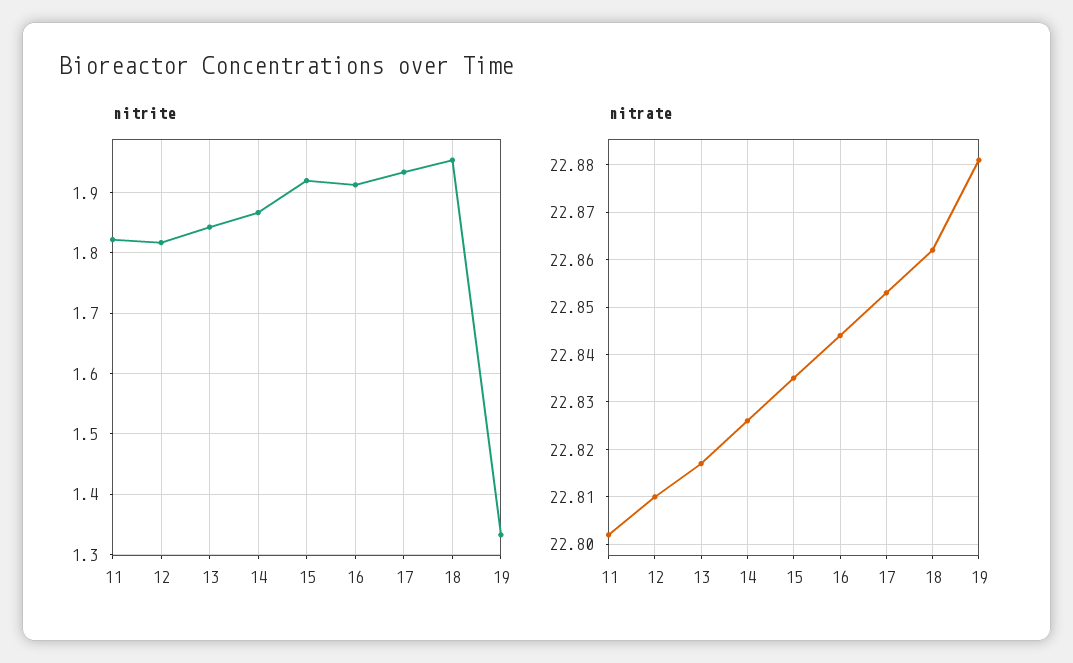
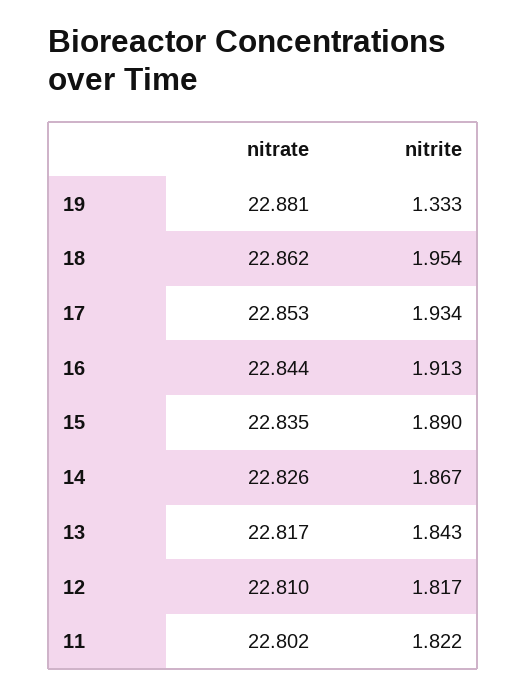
  {
    "nitrite": {
      "11": 1.822,
      "12": 1.817,
      "13": 1.843,
      "14": 1.867,
-     "15": 1.92,
+     "15": 1.89,
      "16": 1.913,
      "17": 1.934,
      "18": 1.954,
      "19": 1.333
    },
    "nitrate": {
      "11": 22.802,
      "12": 22.81,
      "13": 22.817,
      "14": 22.826,
      "15": 22.835,
      "16": 22.844,
      "17": 22.853,
      "18": 22.862,
      "19": 22.881
    }
  }

